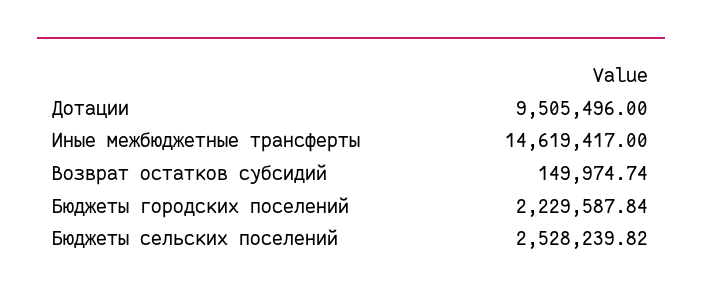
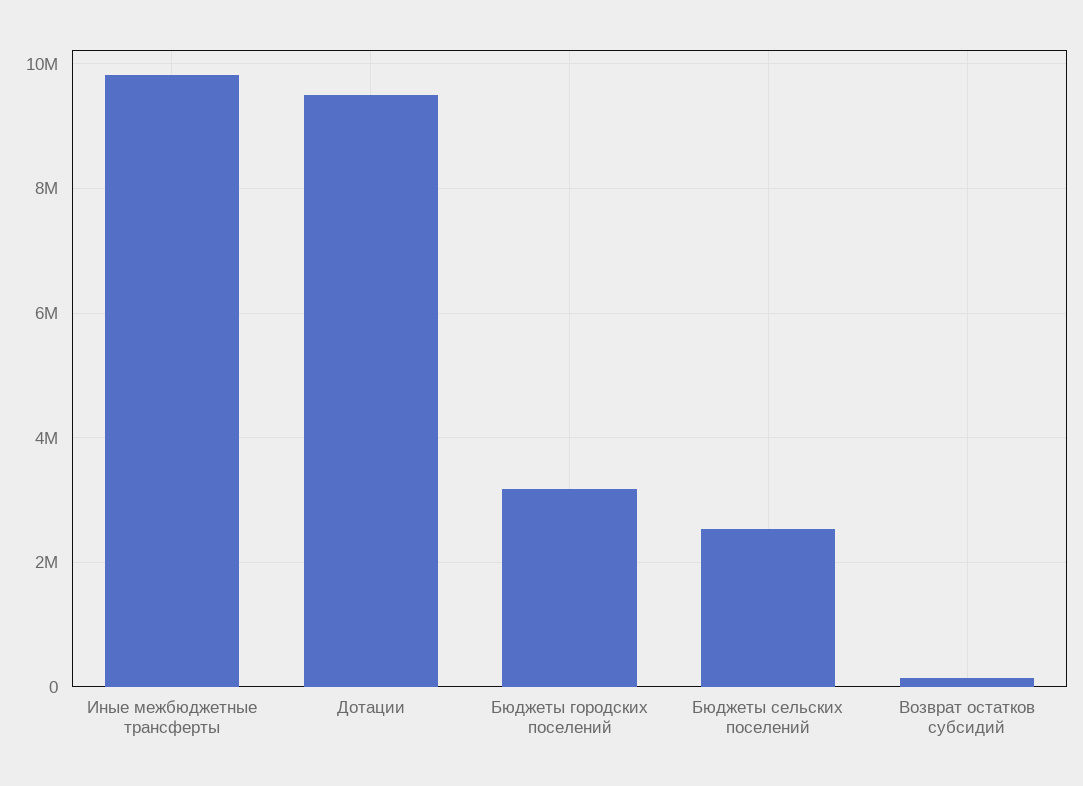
  {
    "Дотации": 9505496,
-   "Иные межбюджетные трансферты": 14619417,
+   "Иные межбюджетные трансферты": 9800000,
    "Возврат остатков субсидий": 149974.74,
-   "Бюджеты городских поселений": 2229587.84,
+   "Бюджеты городских поселений": 3200000,
    "Бюджеты сельских поселений": 2528239.82
  }

